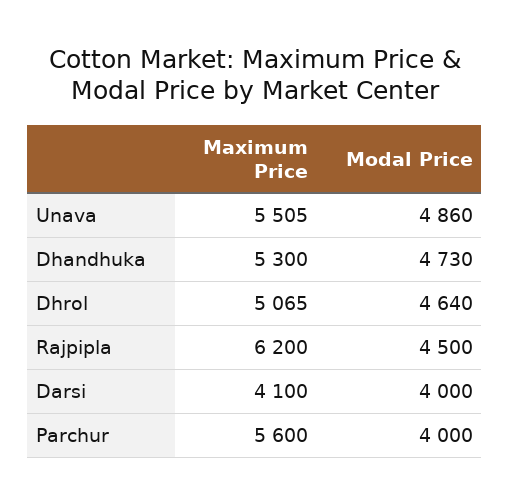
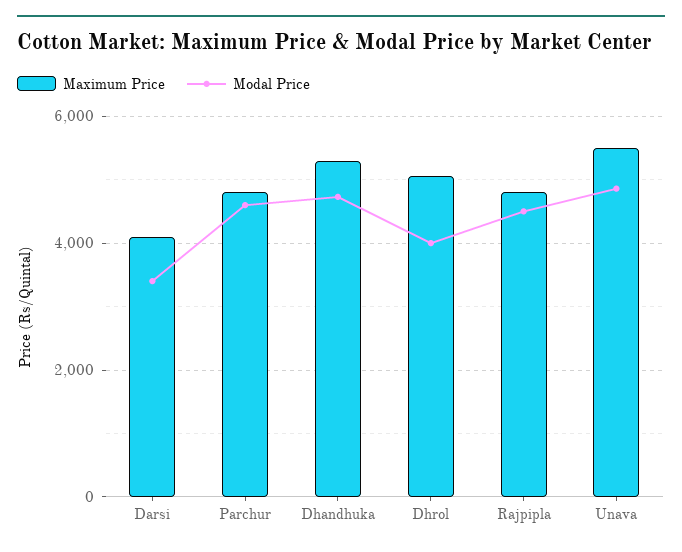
  {
    "Maximum Price": {
      "Unava": 5505,
      "Dhandhuka": 5300,
      "Dhrol": 5065,
-     "Rajpipla": 6200,
+     "Rajpipla": 4800,
      "Darsi": 4100,
-     "Parchur": 5600
+     "Parchur": 4800
    },
    "Modal Price": {
      "Unava": 4860,
      "Dhandhuka": 4730,
-     "Dhrol": 4640,
+     "Dhrol": 4000,
      "Rajpipla": 4500,
-     "Darsi": 4000,
+     "Darsi": 3400,
-     "Parchur": 4000
+     "Parchur": 4600
    }
  }

